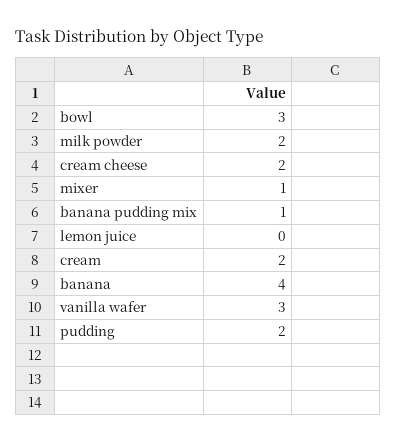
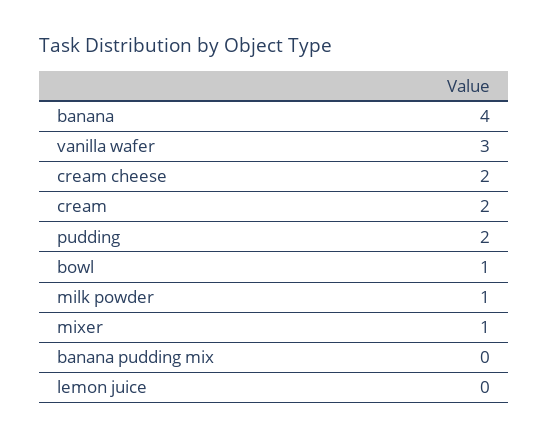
  {
-   "bowl": 3,
+   "bowl": 1,
-   "milk powder": 2,
+   "milk powder": 1,
    "cream cheese": 2,
    "mixer": 1,
-   "banana pudding mix": 1,
+   "banana pudding mix": 0,
    "lemon juice": 0,
    "cream": 2,
    "banana": 4,
    "vanilla wafer": 3,
    "pudding": 2
  }

